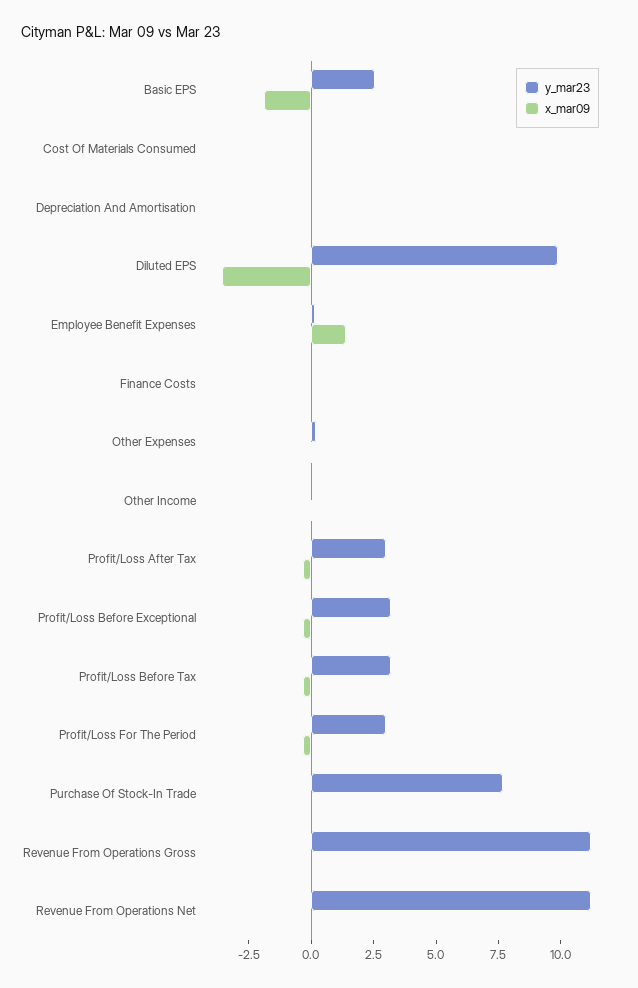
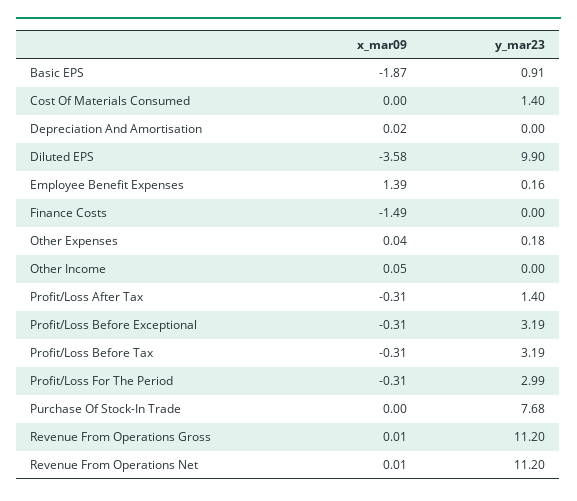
  {
    "y_mar23": {
-     "Basic EPS": 2.5,
+     "Basic EPS": 0.91,
-     "Cost Of Materials Consumed": 0,
+     "Cost Of Materials Consumed": 1.4,
      "Depreciation And Amortisation": 0,
      "Diluted EPS": 9.9,
      "Employee Benefit Expenses": 0.16,
      "Finance Costs": 0,
      "Other Expenses": 0.18,
      "Other Income": 0,
-     "Profit/Loss After Tax": 3,
+     "Profit/Loss After Tax": 1.4,
      "Profit/Loss Before Exceptional": 3.19,
      "Profit/Loss Before Tax": 3.19,
      "Profit/Loss For The Period": 2.99,
      "Purchase Of Stock-In Trade": 7.68,
      "Revenue From Operations Gross": 11.2,
      "Revenue From Operations Net": 11.2
    },
    "x_mar09": {
      "Basic EPS": -1.87,
      "Cost Of Materials Consumed": 0,
      "Depreciation And Amortisation": 0.02,
      "Diluted EPS": -3.58,
      "Employee Benefit Expenses": 1.39,
-     "Finance Costs": 0,
+     "Finance Costs": -1.49,
      "Other Expenses": 0.04,
      "Other Income": 0.05,
      "Profit/Loss After Tax": -0.31,
      "Profit/Loss Before Exceptional": -0.31,
      "Profit/Loss Before Tax": -0.31,
      "Profit/Loss For The Period": -0.31,
      "Purchase Of Stock-In Trade": 0,
      "Revenue From Operations Gross": 0.01,
      "Revenue From Operations Net": 0.01
    }
  }

